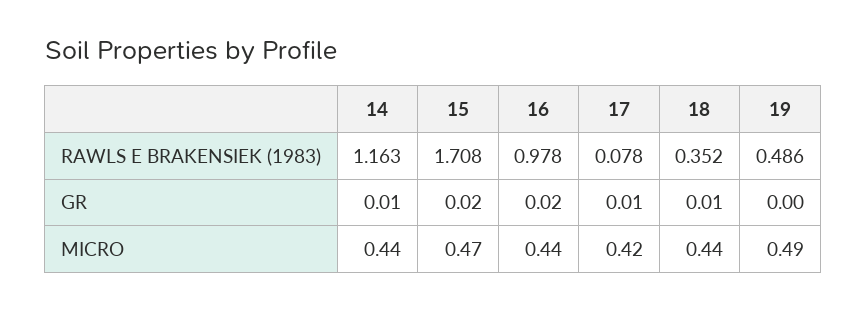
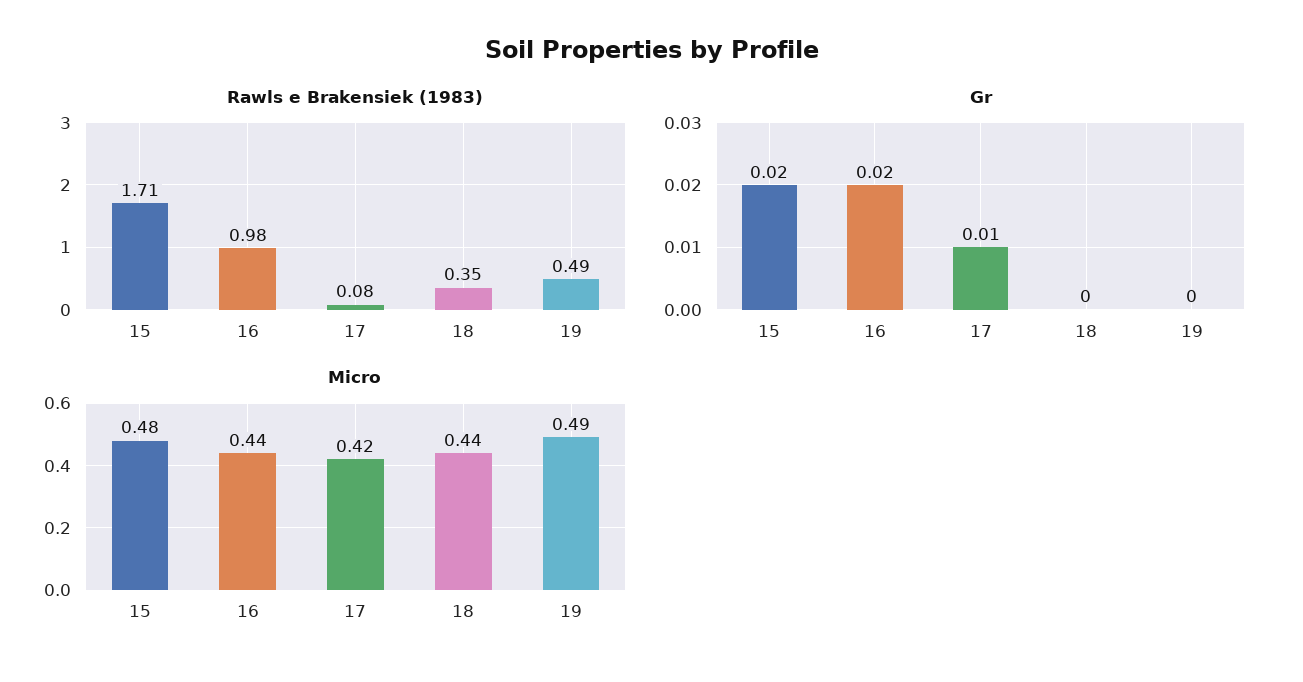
  {
    "RAWLS E BRAKENSIEK (1983)": {
-     "14": 1.163,
      "15": 1.708,
      "16": 0.978,
      "17": 0.078,
      "18": 0.352,
      "19": 0.486
    },
    "GR": {
-     "14": 0.01,
      "15": 0.02,
      "16": 0.02,
      "17": 0.01,
-     "18": 0.01,
+     "18": 0,
      "19": 0
    },
    "MICRO": {
-     "14": 0.44,
-     "15": 0.47,
+     "15": 0.48,
      "16": 0.44,
      "17": 0.42,
      "18": 0.44,
      "19": 0.49
    }
  }

